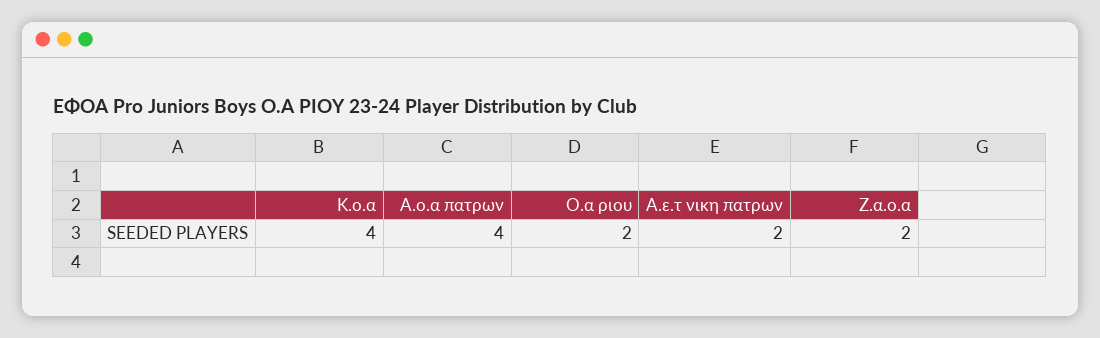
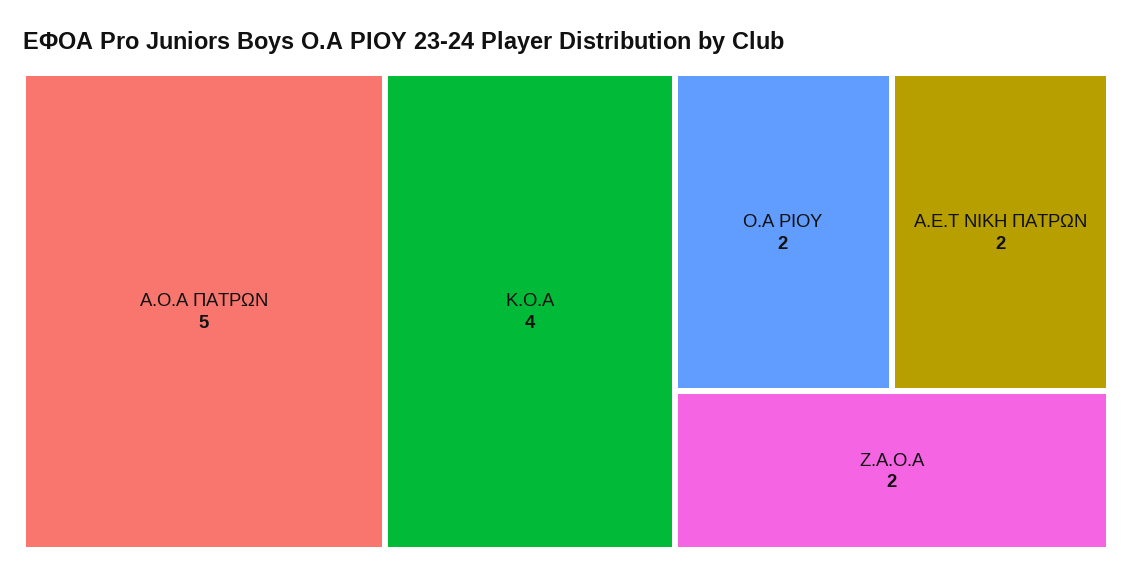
  {
    "Κ.ο.α": 4,
-   "Α.ο.α πατρων": 4,
+   "Α.ο.α πατρων": 5,
    "Ο.α ριου": 2,
    "Α.ε.τ νικη πατρων": 2,
    "Ζ.α.ο.α": 2
  }

